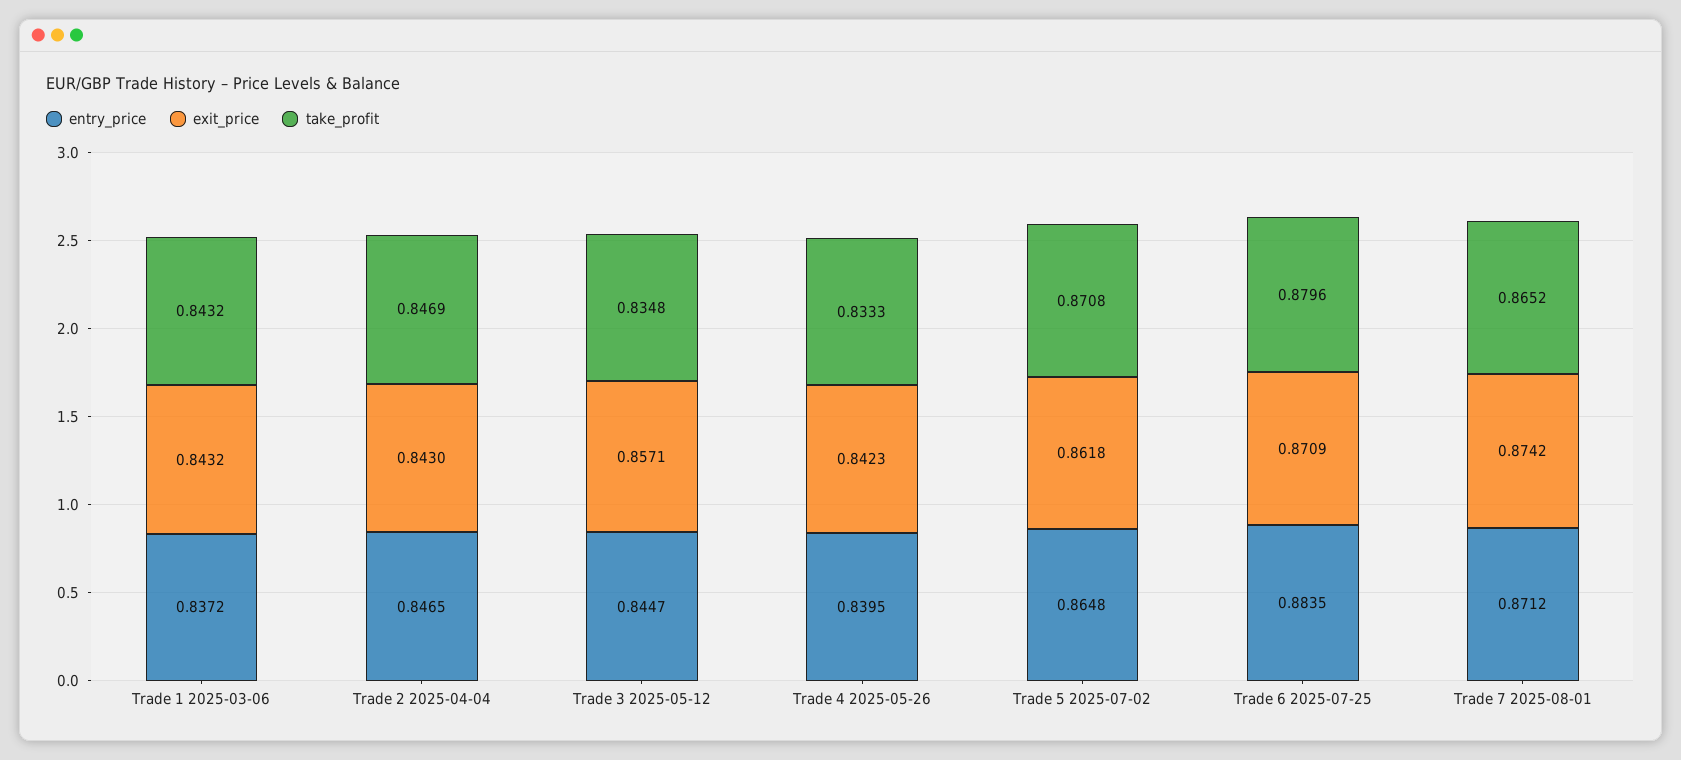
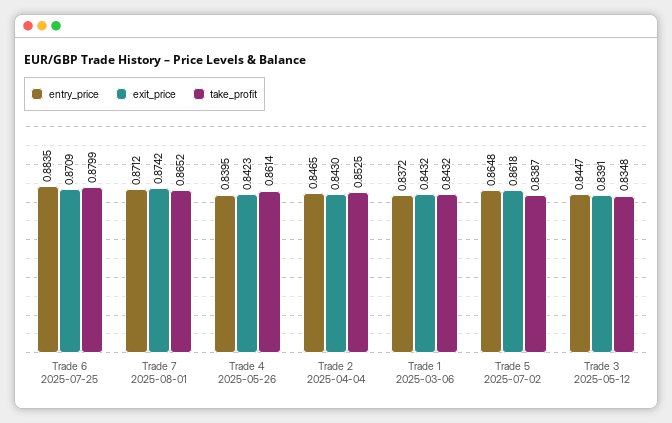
  {
    "entry_price": {
      "Trade 1 2025-03-06": 0.8372,
      "Trade 2 2025-04-04": 0.8465,
      "Trade 3 2025-05-12": 0.8447,
      "Trade 4 2025-05-26": 0.8395,
      "Trade 5 2025-07-02": 0.8648,
      "Trade 6 2025-07-25": 0.8835,
      "Trade 7 2025-08-01": 0.8712
    },
    "exit_price": {
      "Trade 1 2025-03-06": 0.8432,
      "Trade 2 2025-04-04": 0.843,
-     "Trade 3 2025-05-12": 0.8571,
+     "Trade 3 2025-05-12": 0.8391,
      "Trade 4 2025-05-26": 0.8423,
      "Trade 5 2025-07-02": 0.8618,
      "Trade 6 2025-07-25": 0.8709,
      "Trade 7 2025-08-01": 0.8742
    },
    "take_profit": {
      "Trade 1 2025-03-06": 0.8432,
-     "Trade 2 2025-04-04": 0.8469,
+     "Trade 2 2025-04-04": 0.8525,
      "Trade 3 2025-05-12": 0.8348,
-     "Trade 4 2025-05-26": 0.8333,
+     "Trade 4 2025-05-26": 0.8614,
-     "Trade 5 2025-07-02": 0.8708,
+     "Trade 5 2025-07-02": 0.8387,
-     "Trade 6 2025-07-25": 0.8796,
+     "Trade 6 2025-07-25": 0.8799,
      "Trade 7 2025-08-01": 0.8652
    }
  }

